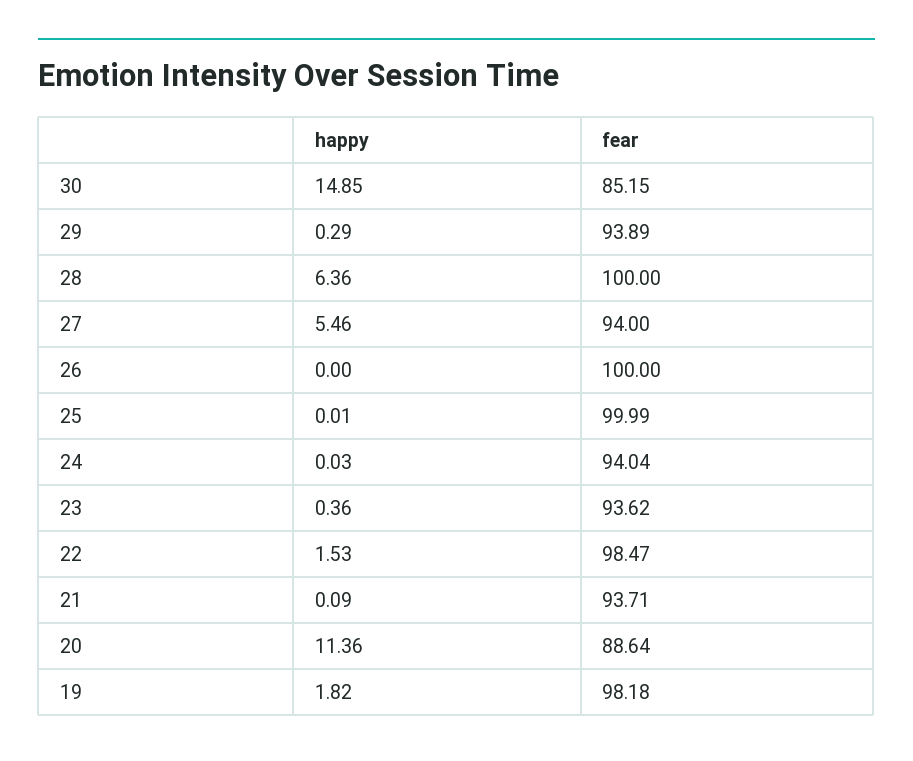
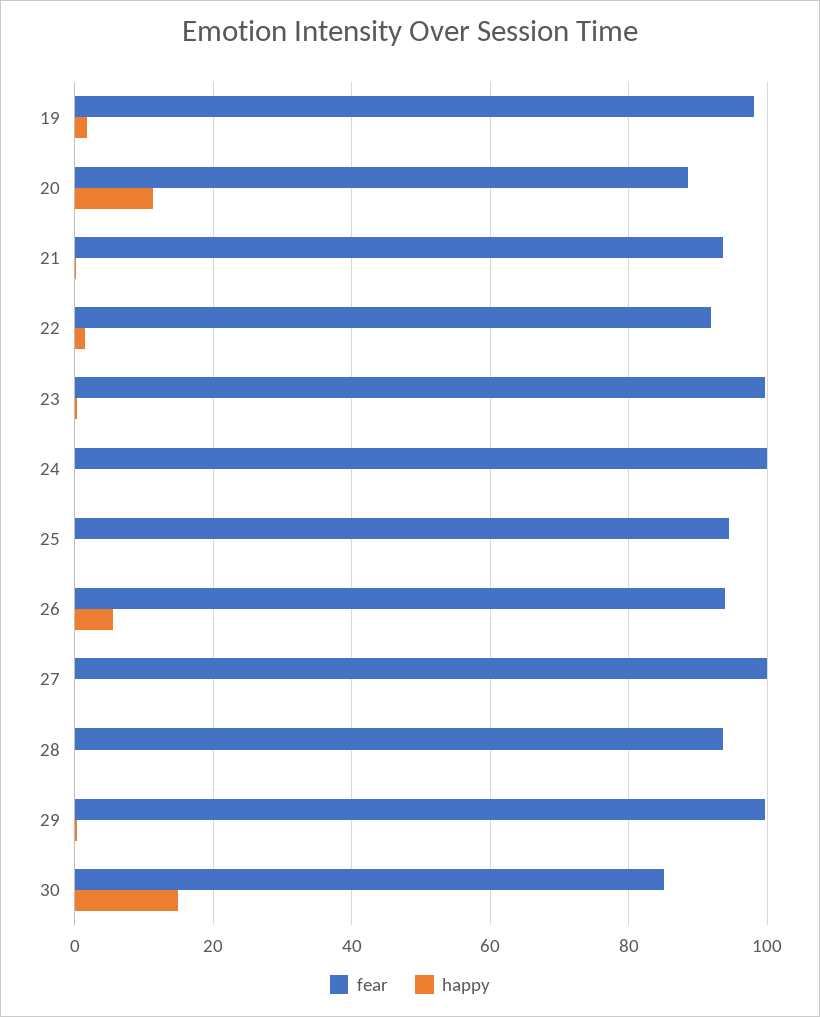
  {
    "happy": {
      "30": 14.85,
      "29": 0.29,
-     "28": 6.36,
+     "28": 0,
-     "27": 5.46,
+     "27": 0,
-     "26": 0,
+     "26": 6,
      "25": 0.01,
      "24": 0.03,
      "23": 0.36,
      "22": 1.53,
      "21": 0.09,
      "20": 11.36,
      "19": 1.82
    },
    "fear": {
      "30": 85.15,
-     "29": 93.89,
+     "29": 100,
-     "28": 100,
+     "28": 94,
-     "27": 94,
+     "27": 100,
-     "26": 100,
+     "26": 94,
-     "25": 99.99,
+     "25": 94,
-     "24": 94.04,
+     "24": 100,
-     "23": 93.62,
+     "23": 100,
-     "22": 98.47,
+     "22": 92,
      "21": 93.71,
      "20": 88.64,
      "19": 98.18
    }
  }

